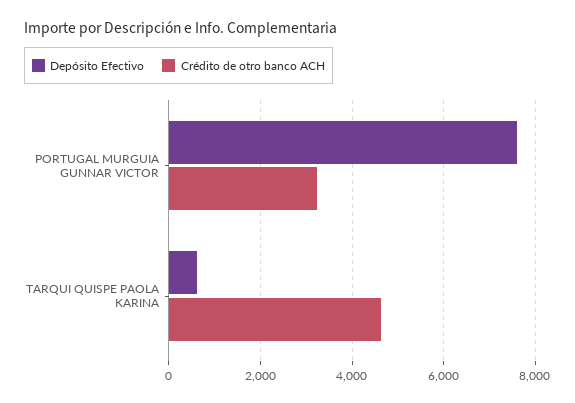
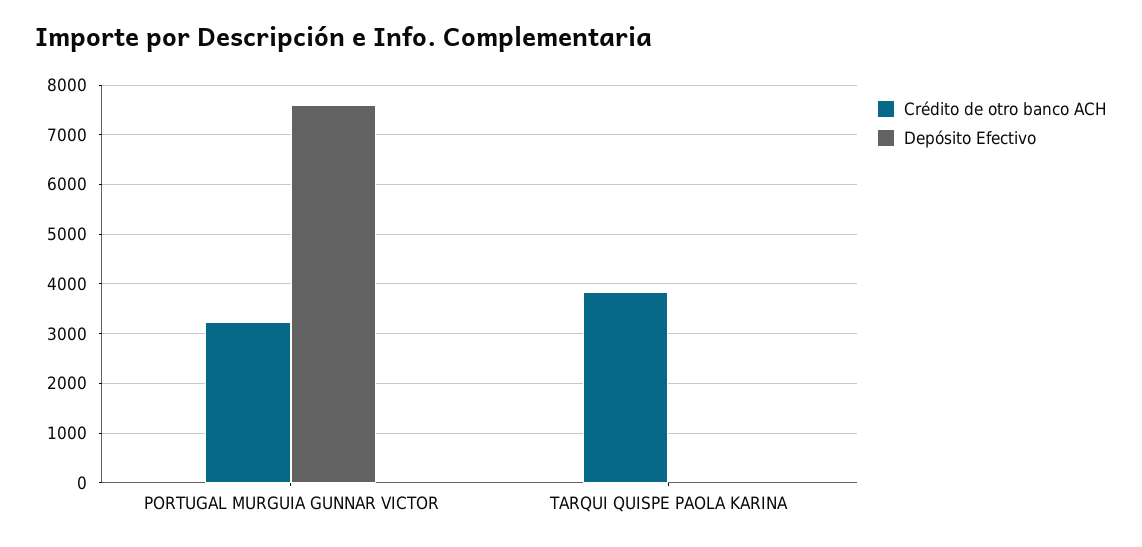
  {
    "Depósito Efectivo": {
      "PORTUGAL MURGUIA GUNNAR VICTOR": 7600,
-     "TARQUI QUISPE PAOLA KARINA": 600
+     "TARQUI QUISPE PAOLA KARINA": 0
    },
    "Crédito de otro banco ACH": {
      "PORTUGAL MURGUIA GUNNAR VICTOR": 3200,
-     "TARQUI QUISPE PAOLA KARINA": 4600
+     "TARQUI QUISPE PAOLA KARINA": 3800
    }
  }

